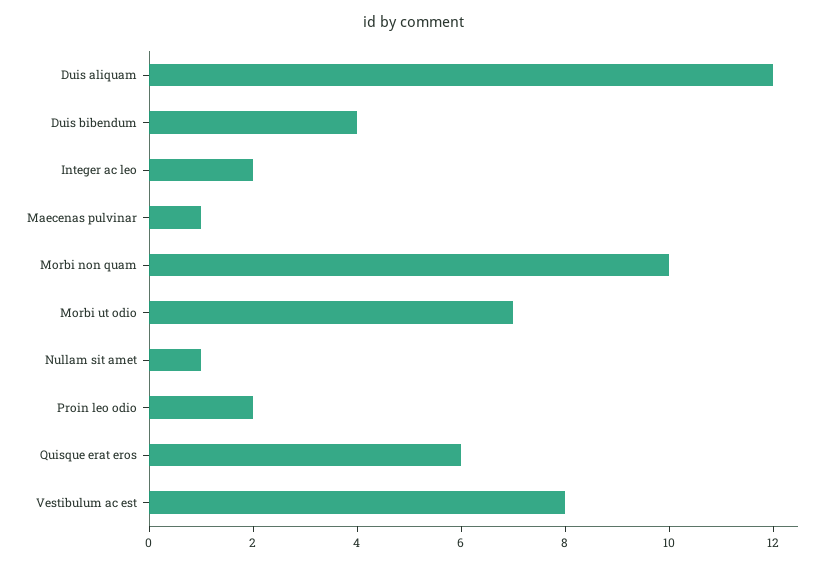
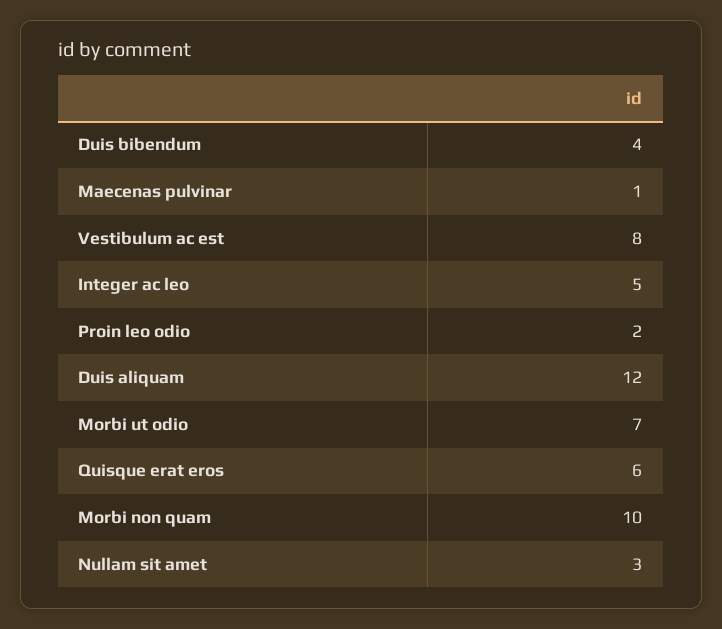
  {
    "Duis aliquam": 12,
    "Duis bibendum": 4,
-   "Integer ac leo": 2,
+   "Integer ac leo": 5,
    "Maecenas pulvinar": 1,
    "Morbi non quam": 10,
    "Morbi ut odio": 7,
-   "Nullam sit amet": 1,
+   "Nullam sit amet": 3,
    "Proin leo odio": 2,
    "Quisque erat eros": 6,
    "Vestibulum ac est": 8
  }

